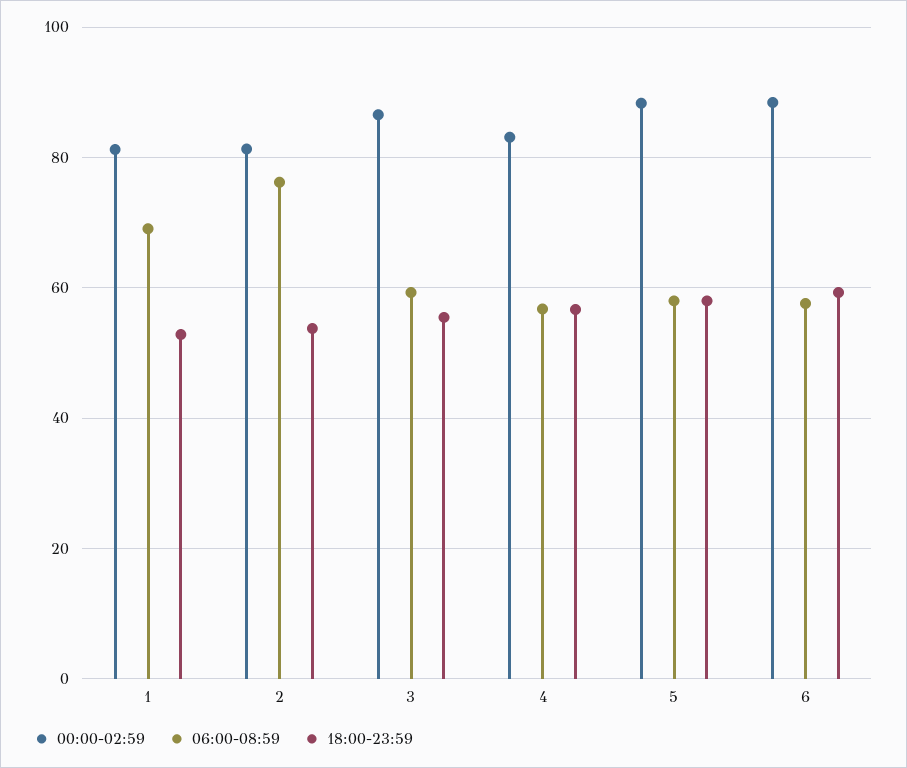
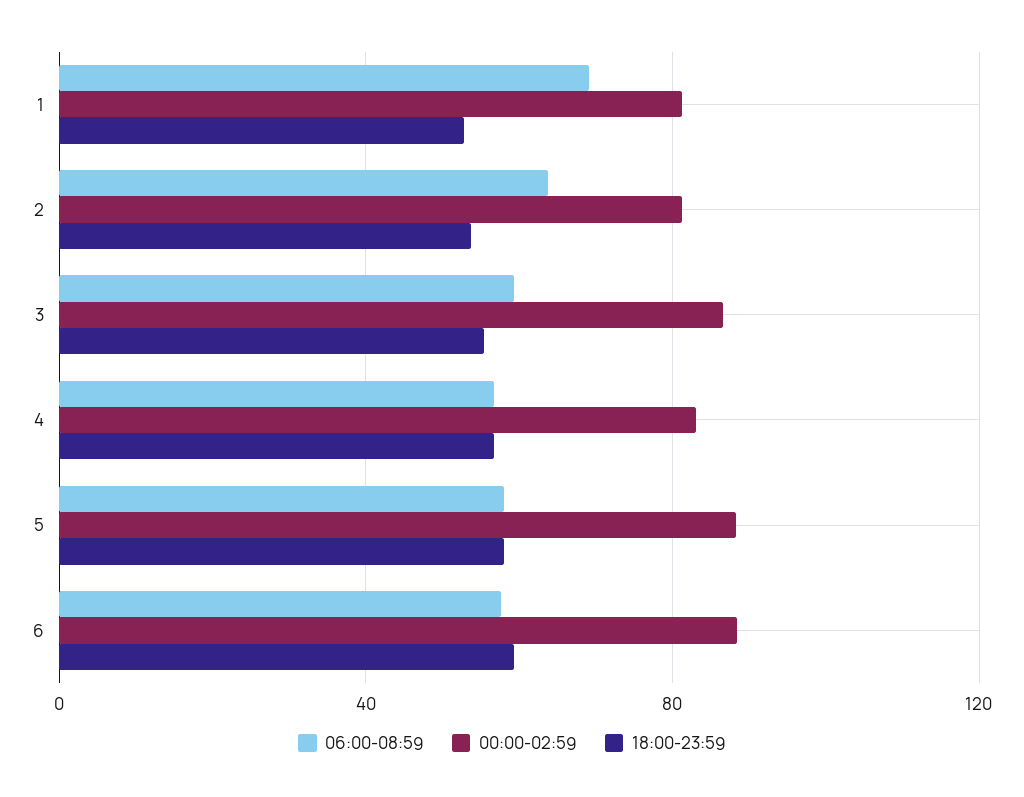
  {
    "00:00-02:59": {
      "1": 82,
      "2": 82,
      "3": 86,
      "4": 84,
      "5": 88,
      "6": 88
    },
    "06:00-08:59": {
      "1": 70,
-     "2": 76,
+     "2": 65,
      "3": 60,
      "4": 56,
      "5": 58,
      "6": 58
    },
    "18:00-23:59": {
      "1": 52,
      "2": 54,
      "3": 56,
      "4": 56,
      "5": 58,
      "6": 60
    }
  }

